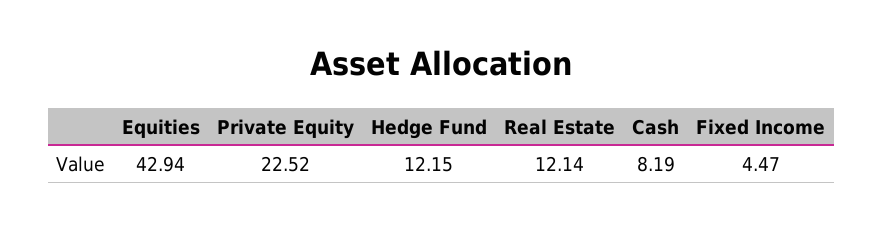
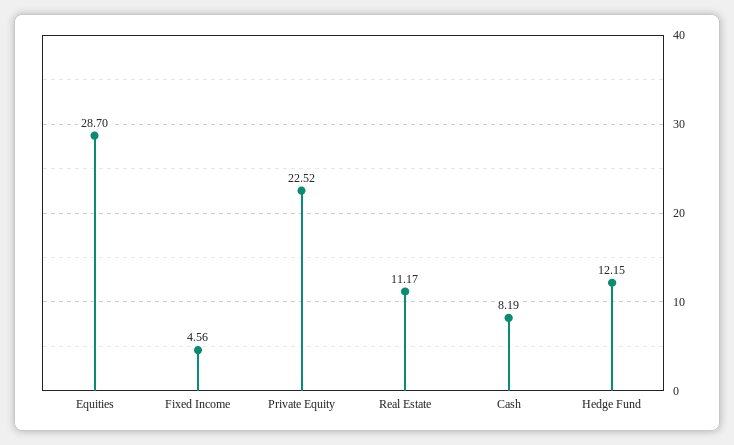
  {
-   "Equities": 42.94,
+   "Equities": 28.7,
    "Private Equity": 22.52,
    "Hedge Fund": 12.15,
-   "Real Estate": 12.14,
+   "Real Estate": 11.17,
    "Cash": 8.19,
-   "Fixed Income": 4.47
+   "Fixed Income": 4.56
  }

